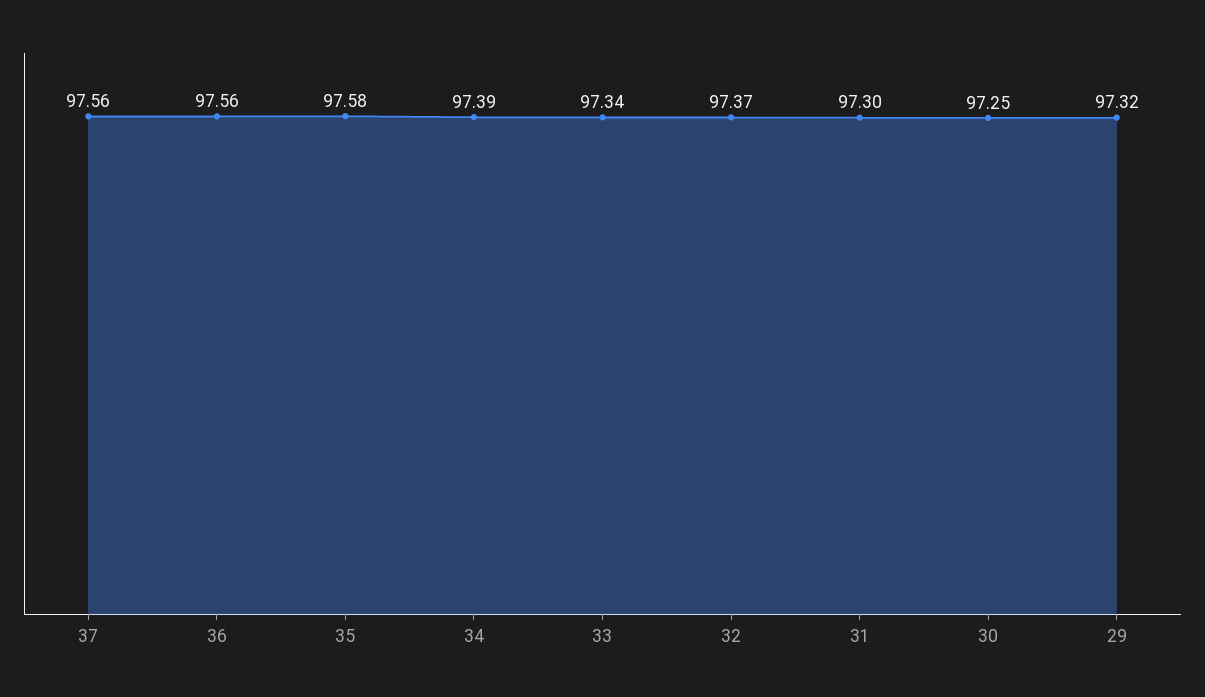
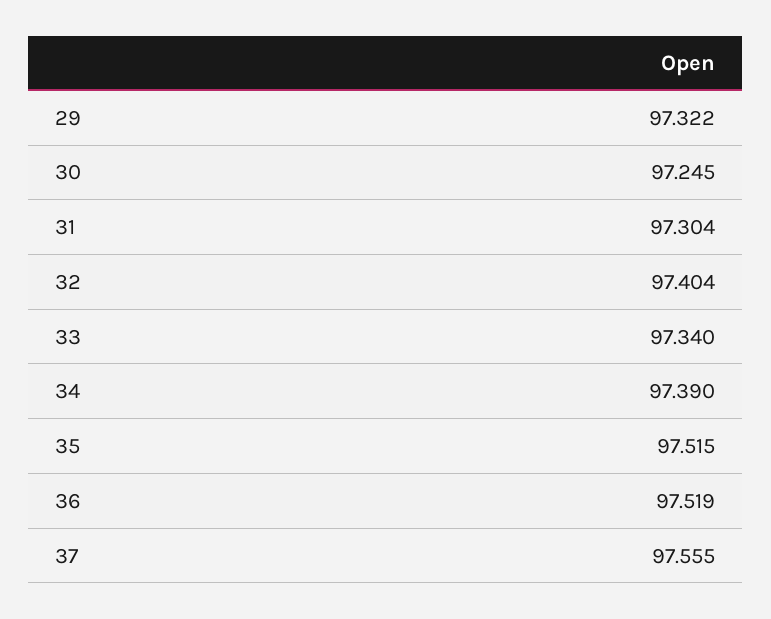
  {
    "37": 97.555,
-   "36": 97.56,
+   "36": 97.519,
-   "35": 97.58,
+   "35": 97.515,
    "34": 97.39,
    "33": 97.34,
-   "32": 97.37,
+   "32": 97.404,
    "31": 97.304,
    "30": 97.245,
    "29": 97.322
  }

